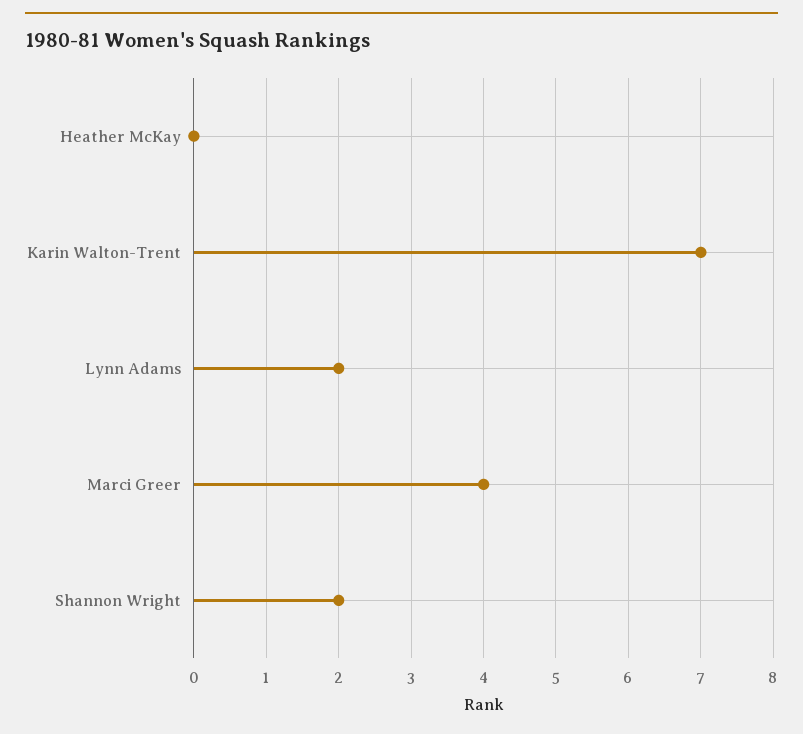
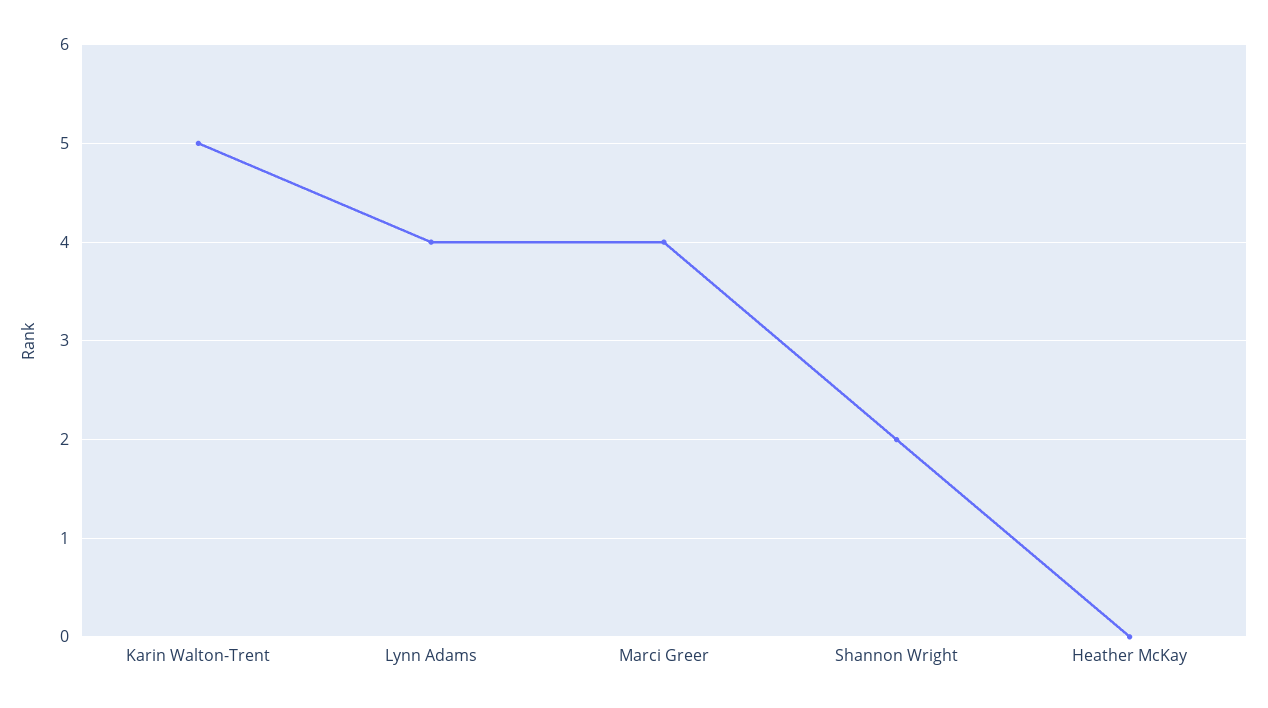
  {
    "Heather McKay": 0,
-   "Karin Walton-Trent": 7,
+   "Karin Walton-Trent": 5,
-   "Lynn Adams": 2,
+   "Lynn Adams": 4,
    "Marci Greer": 4,
    "Shannon Wright": 2
  }

